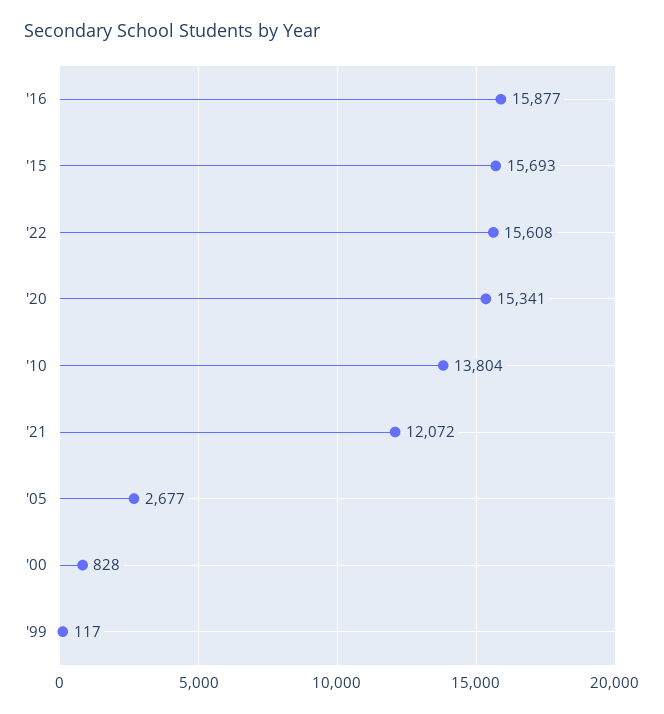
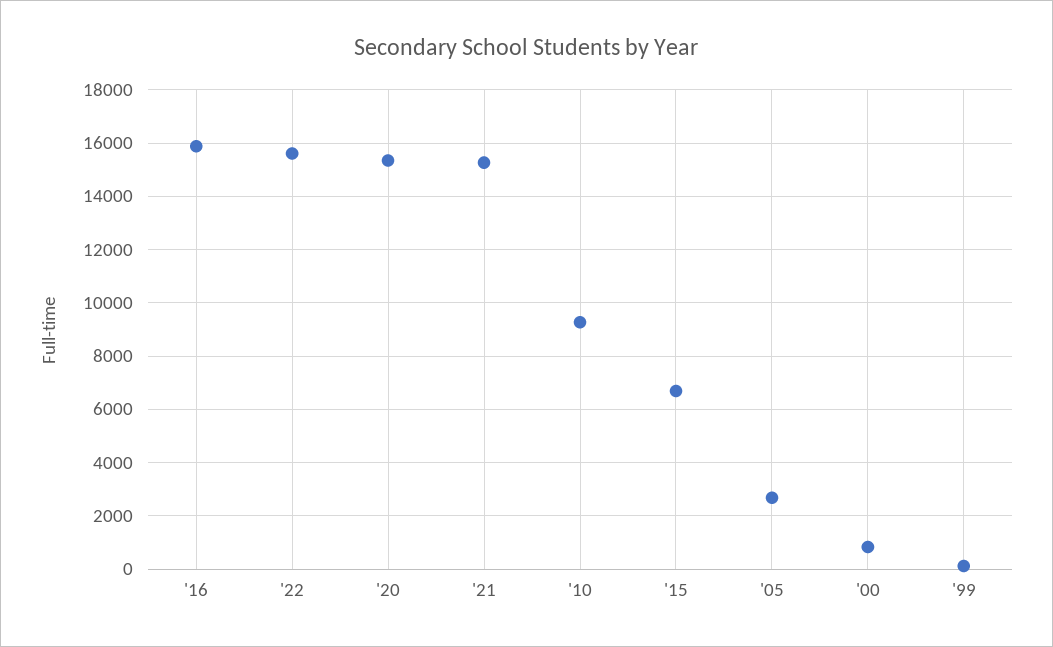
  {
    "'16": 15877,
-   "'15": 15693,
+   "'15": 6750,
    "'22": 15608,
    "'20": 15341,
-   "'10": 13804,
+   "'10": 9250,
-   "'21": 12072,
+   "'21": 15250,
    "'05": 2677,
    "'00": 828,
    "'99": 117
  }

